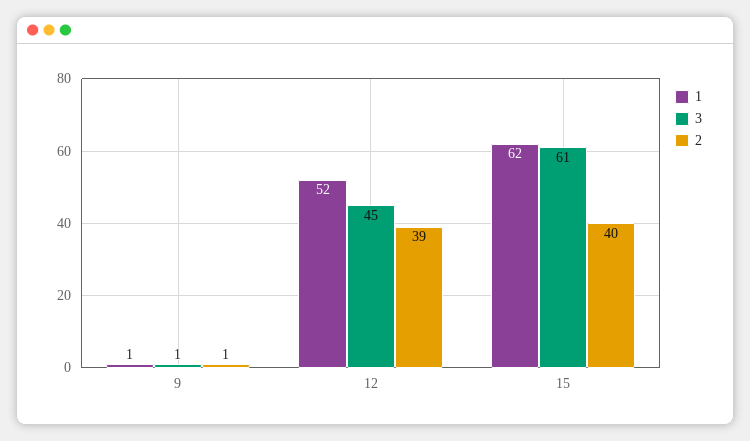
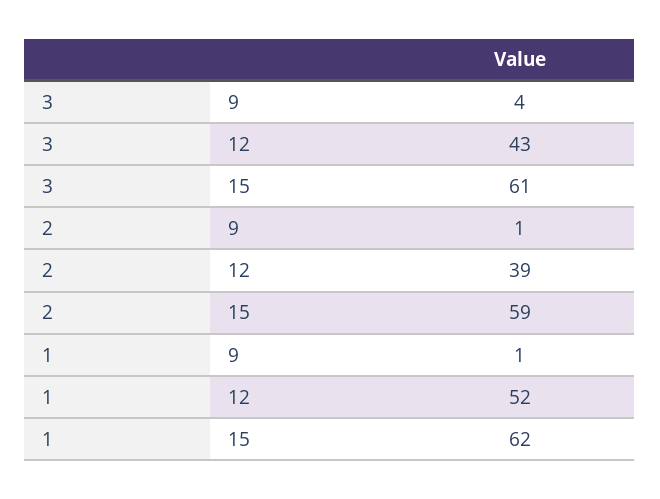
  {
    "1": {
      "9": 1,
      "12": 52,
      "15": 62
    },
    "3": {
-     "9": 1,
+     "9": 4,
-     "12": 45,
+     "12": 43,
      "15": 61
    },
    "2": {
      "9": 1,
      "12": 39,
-     "15": 40
+     "15": 59
    }
  }

